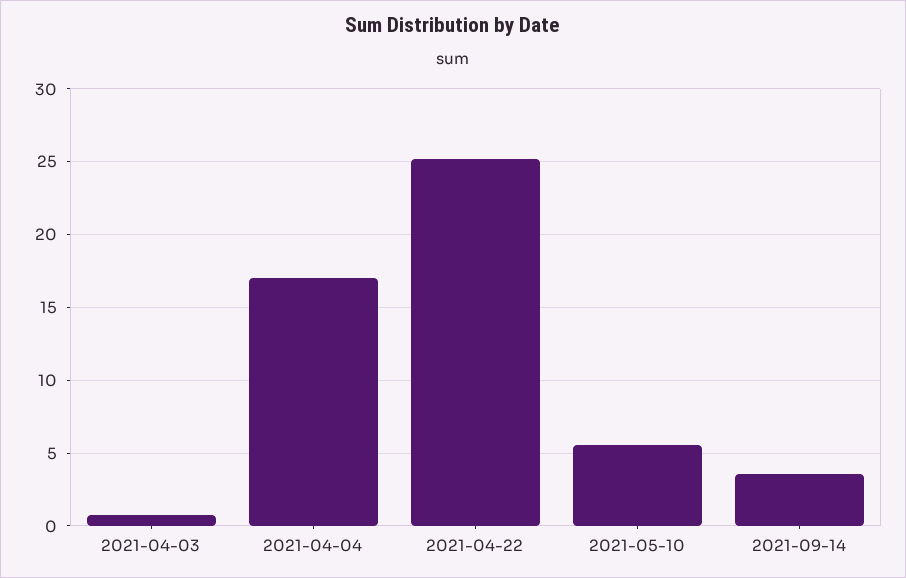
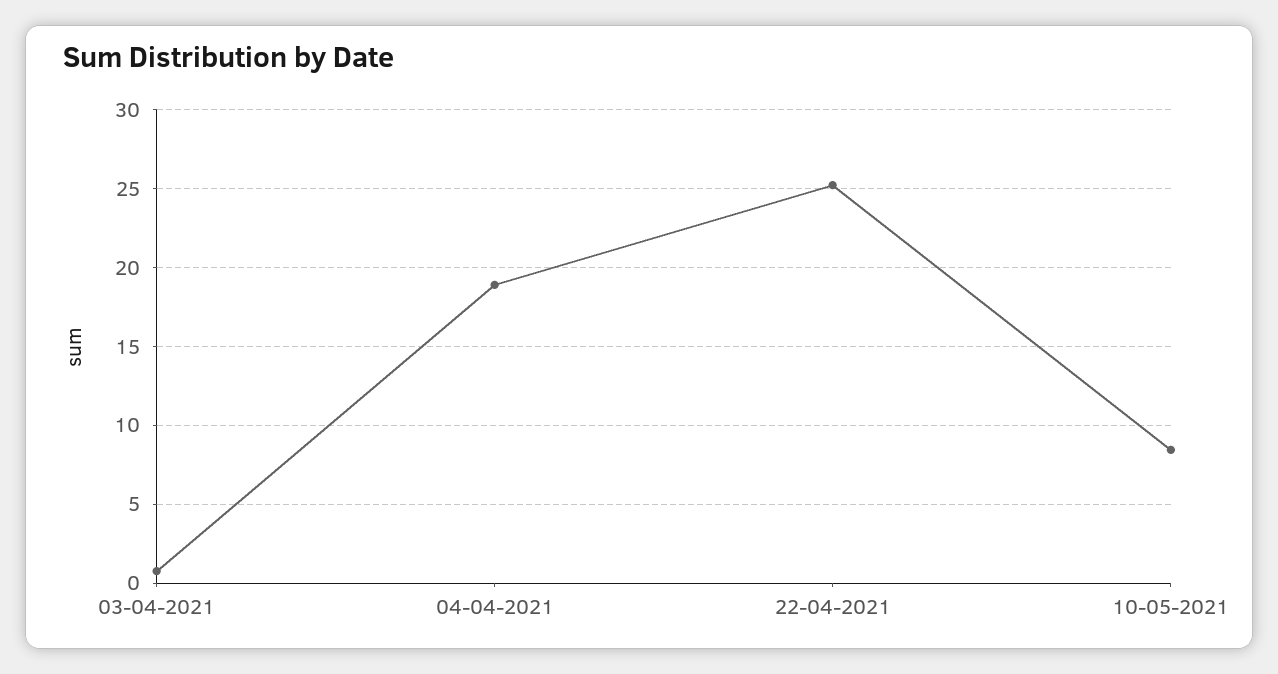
  {
    "2021-04-03": 1,
-   "2021-04-04": 17,
+   "2021-04-04": 19,
    "2021-04-22": 25,
-   "2021-05-10": 5.5,
+   "2021-05-10": 8.5
-   "2021-09-14": 3.5
  }

